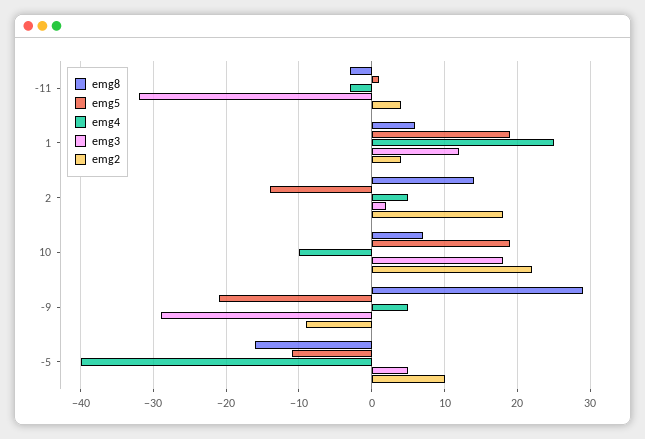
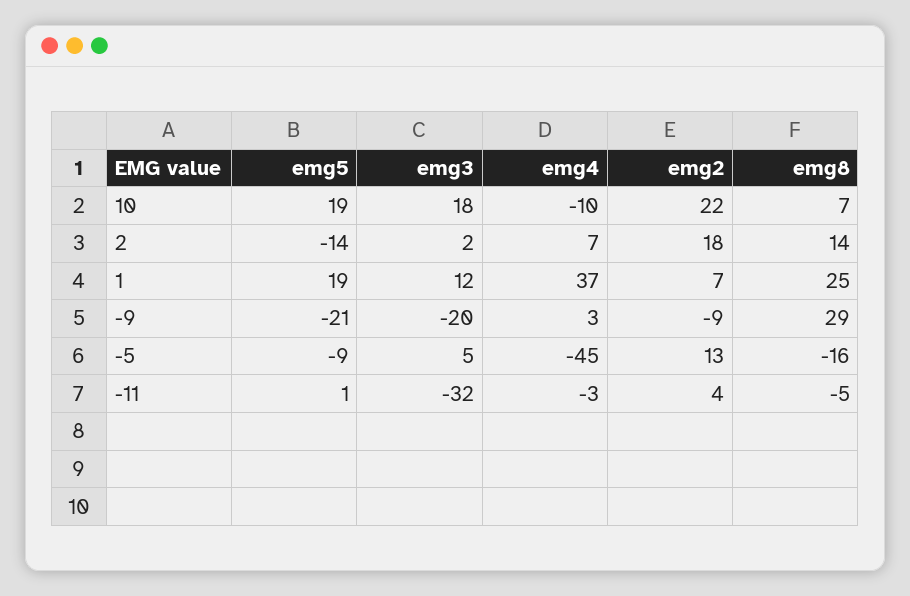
  {
    "emg8": {
-     "-11": -3,
+     "-11": -5,
-     "1": 6,
+     "1": 25,
      "2": 14,
      "10": 7,
      "-9": 29,
      "-5": -16
    },
    "emg5": {
      "-11": 1,
      "1": 19,
      "2": -14,
      "10": 19,
      "-9": -21,
-     "-5": -11
+     "-5": -9
    },
    "emg4": {
      "-11": -3,
-     "1": 25,
+     "1": 37,
-     "2": 5,
+     "2": 7,
      "10": -10,
-     "-9": 5,
+     "-9": 3,
-     "-5": -40
+     "-5": -45
    },
    "emg3": {
      "-11": -32,
      "1": 12,
      "2": 2,
      "10": 18,
-     "-9": -29,
+     "-9": -20,
      "-5": 5
    },
    "emg2": {
      "-11": 4,
-     "1": 4,
+     "1": 7,
      "2": 18,
      "10": 22,
      "-9": -9,
-     "-5": 10
+     "-5": 13
    }
  }

